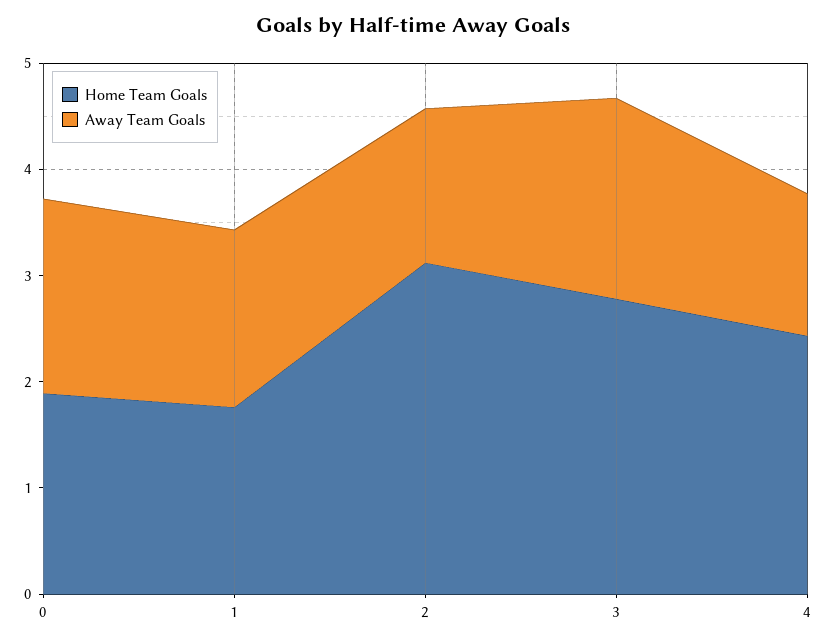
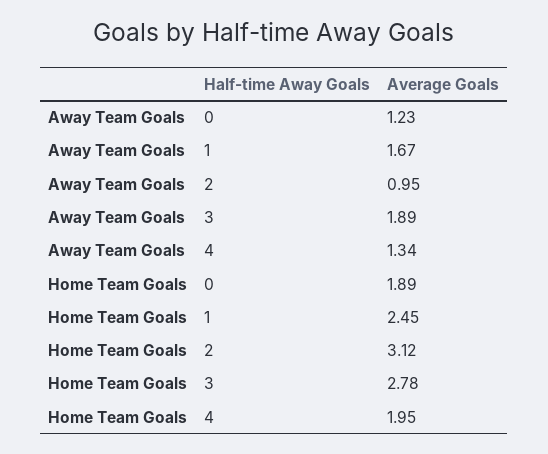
  {
    "Home Team Goals": {
      "0": 1.89,
-     "1": 1.8,
+     "1": 2.45,
      "2": 3.12,
      "3": 2.78,
-     "4": 2.4
+     "4": 1.95
    },
    "Away Team Goals": {
-     "0": 1.8,
+     "0": 1.23,
      "1": 1.67,
-     "2": 1.4,
+     "2": 0.95,
      "3": 1.89,
      "4": 1.34
    }
  }

